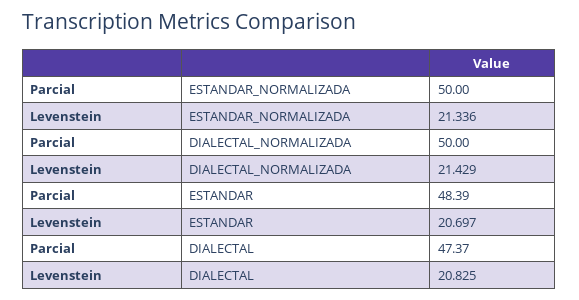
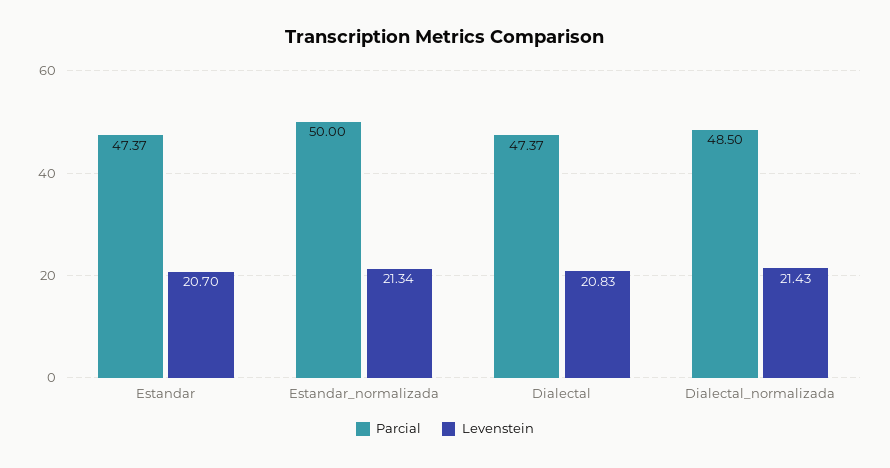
  {
    "Parcial": {
      "ESTANDAR_NORMALIZADA": 50,
-     "DIALECTAL_NORMALIZADA": 50,
+     "DIALECTAL_NORMALIZADA": 48.5,
-     "ESTANDAR": 48.39,
+     "ESTANDAR": 47.37,
      "DIALECTAL": 47.37
    },
    "Levenstein": {
      "ESTANDAR_NORMALIZADA": 21.336,
      "DIALECTAL_NORMALIZADA": 21.429,
      "ESTANDAR": 20.697,
      "DIALECTAL": 20.825
    }
  }

